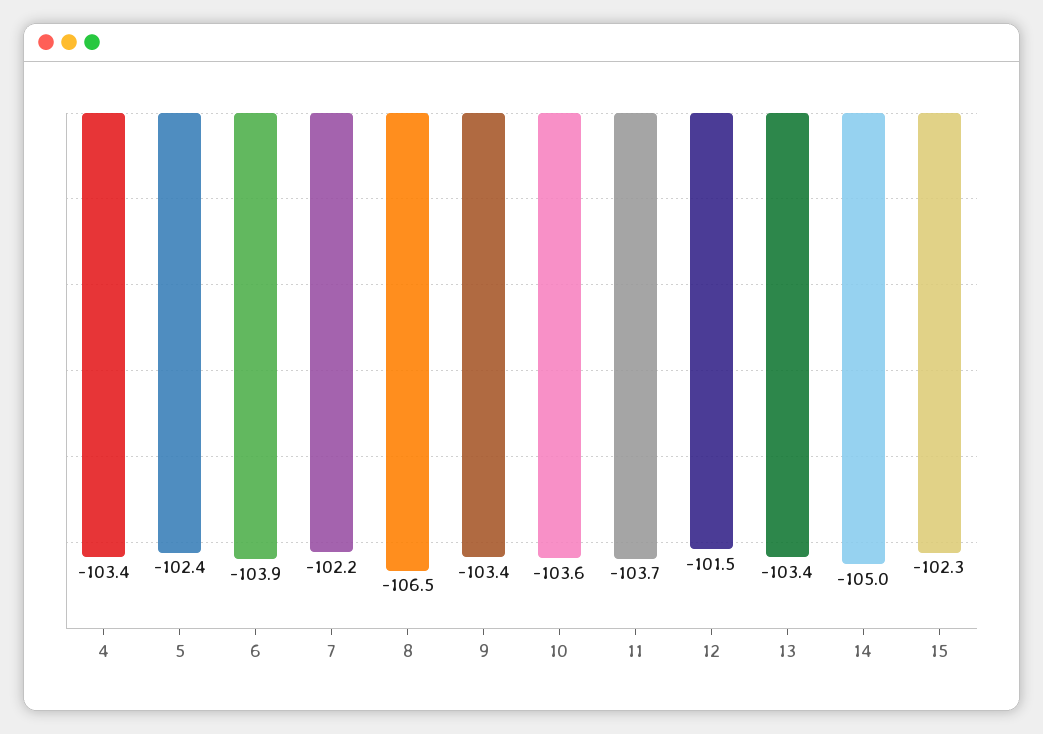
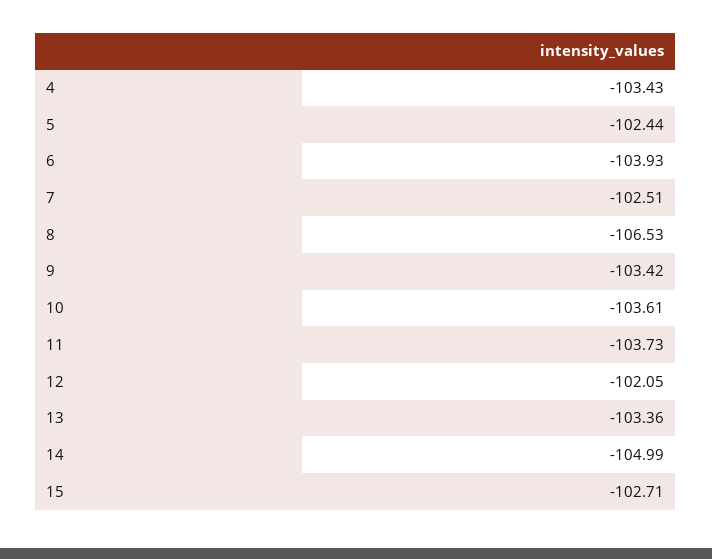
  {
    "4": -103.43,
    "5": -102.44,
    "6": -103.93,
-   "7": -102.2,
+   "7": -102.51,
    "8": -106.53,
    "9": -103.42,
    "10": -103.61,
    "11": -103.73,
-   "12": -101.5,
+   "12": -102.05,
    "13": -103.36,
    "14": -104.99,
-   "15": -102.3
+   "15": -102.71
  }

